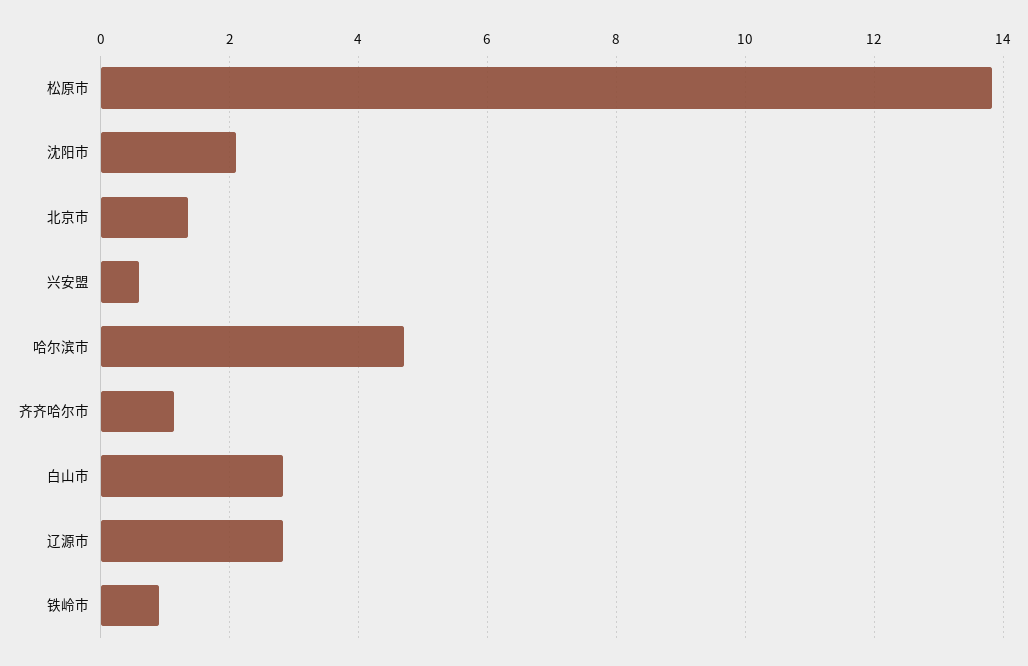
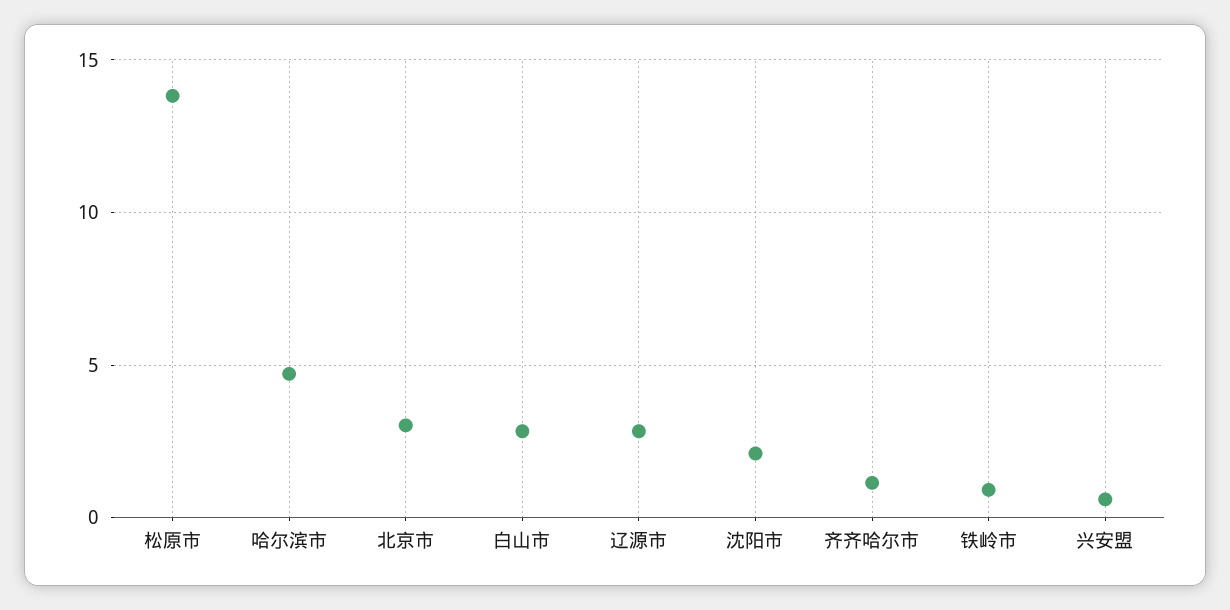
  {
    "松原市": 13.8,
    "沈阳市": 2.2,
-   "北京市": 1.4,
+   "北京市": 3,
    "兴安盟": 0.6,
    "哈尔滨市": 4.8,
    "齐齐哈尔市": 1.2,
    "白山市": 2.8,
    "辽源市": 2.8,
    "铁岭市": 1
  }

